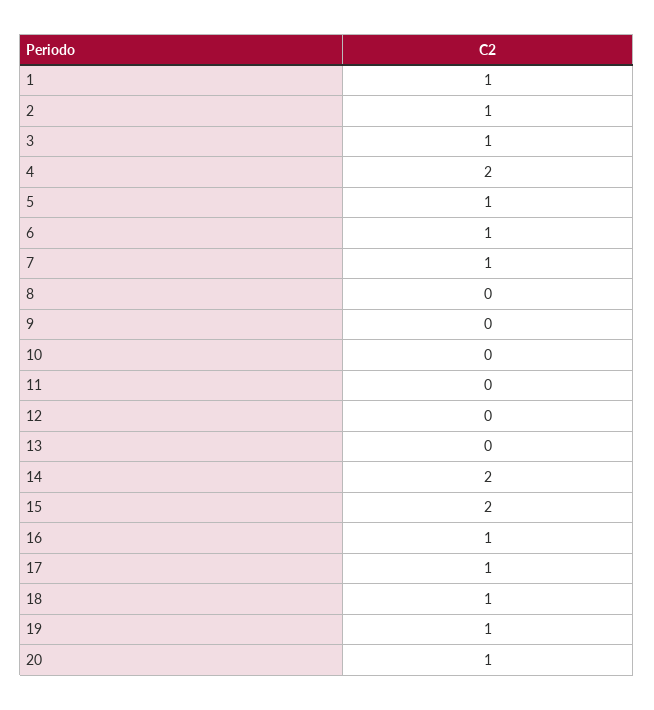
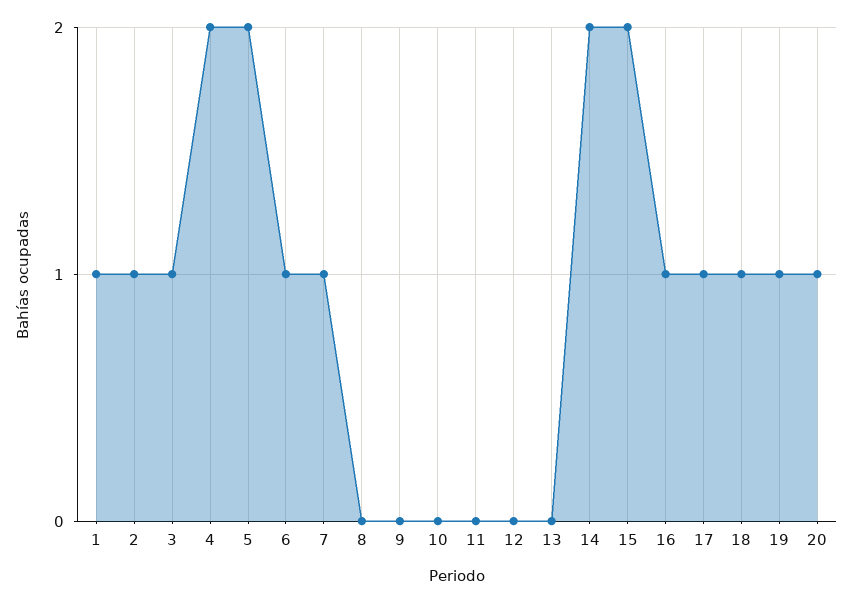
  {
    "1": 1,
    "2": 1,
    "3": 1,
    "4": 2,
-   "5": 1,
+   "5": 2,
    "6": 1,
    "7": 1,
    "8": 0,
    "9": 0,
    "10": 0,
    "11": 0,
    "12": 0,
    "13": 0,
    "14": 2,
    "15": 2,
    "16": 1,
    "17": 1,
    "18": 1,
    "19": 1,
    "20": 1
  }

